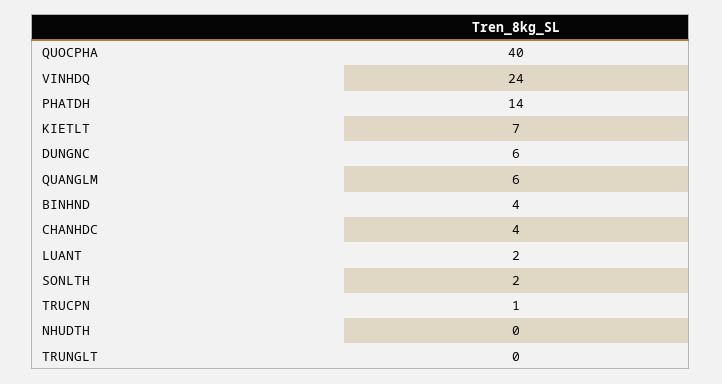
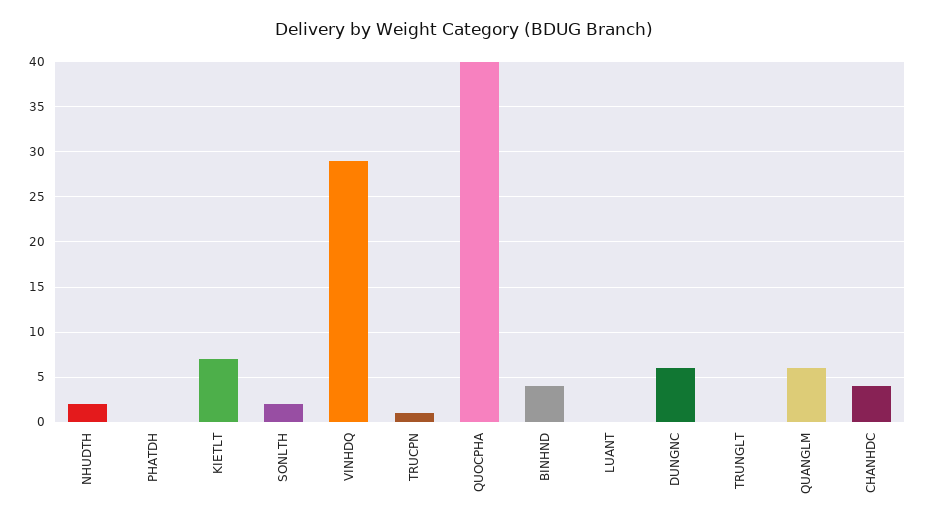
  {
    "QUOCPHA": 40,
-   "VINHDQ": 24,
+   "VINHDQ": 29,
-   "PHATDH": 14,
+   "PHATDH": 0,
    "KIETLT": 7,
    "DUNGNC": 6,
    "QUANGLM": 6,
    "BINHND": 4,
    "CHANHDC": 4,
-   "LUANT": 2,
+   "LUANT": 0,
    "SONLTH": 2,
    "TRUCPN": 1,
-   "NHUDTH": 0,
+   "NHUDTH": 2,
    "TRUNGLT": 0
  }

